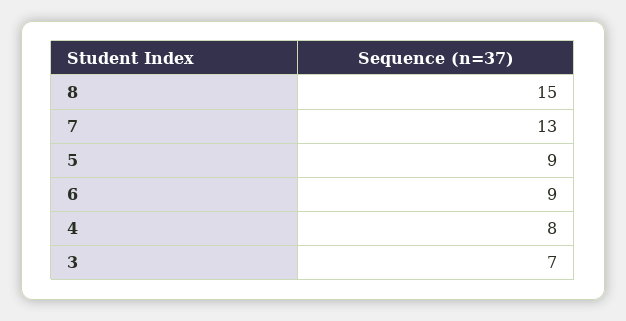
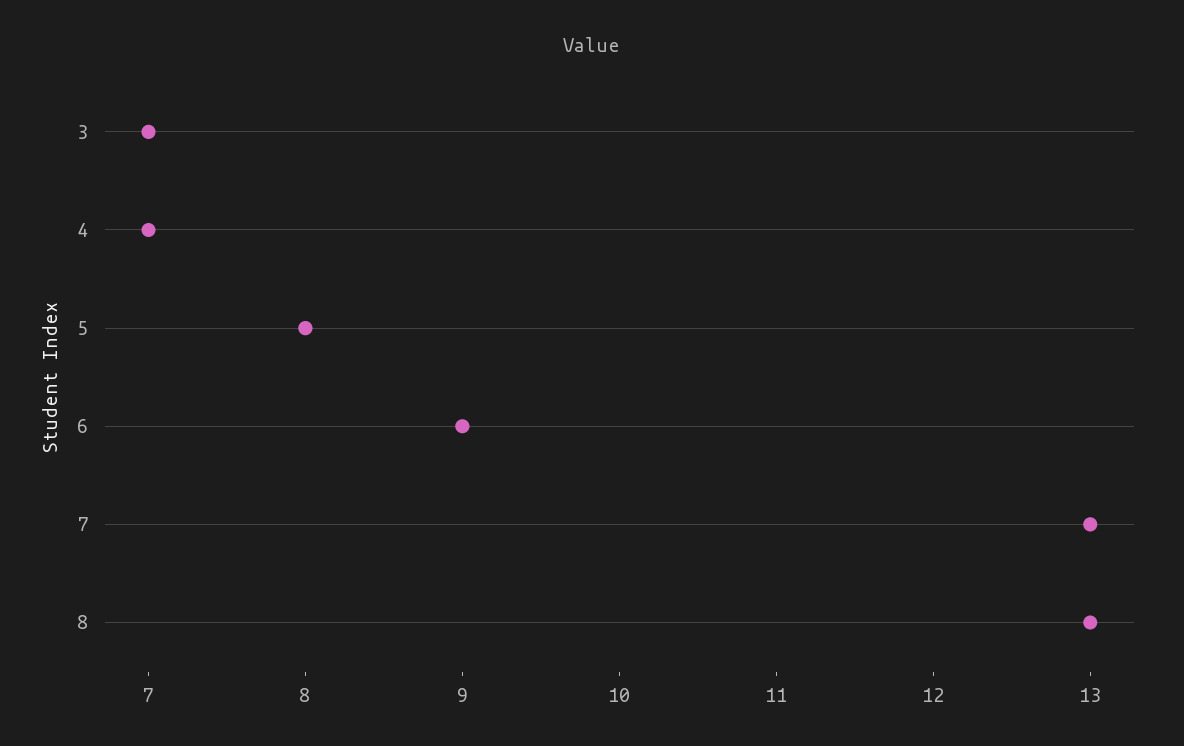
  {
-   "8": 15,
+   "8": 13,
    "7": 13,
-   "5": 9,
+   "5": 8,
    "6": 9,
-   "4": 8,
+   "4": 7,
    "3": 7
  }

